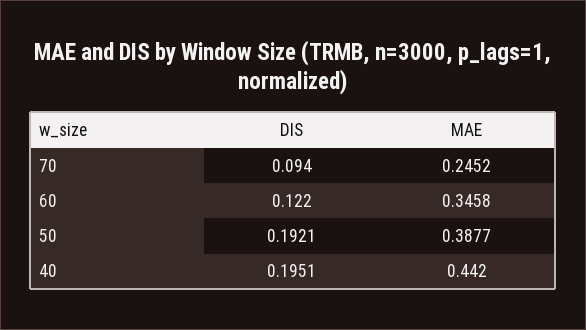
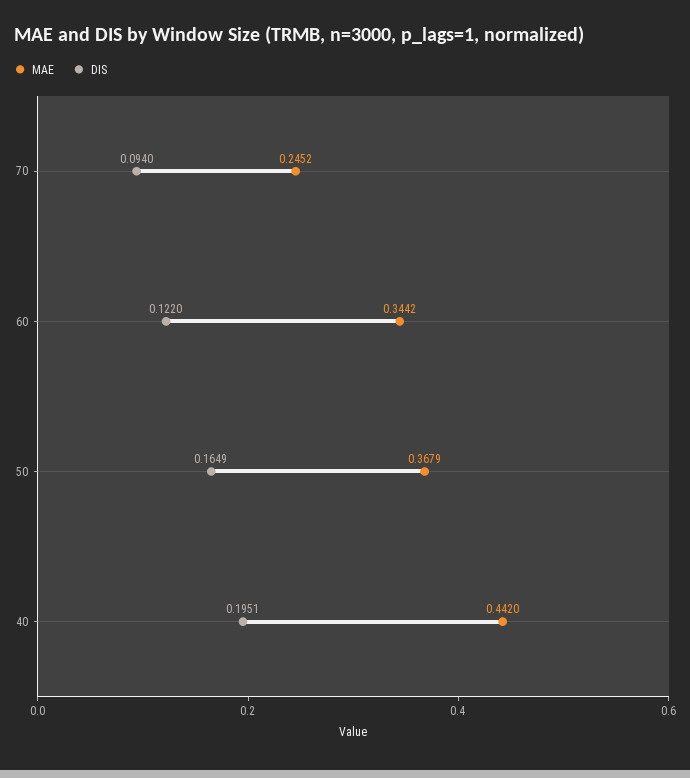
  {
    "DIS": {
      "70": 0.094,
      "60": 0.122,
-     "50": 0.1921,
+     "50": 0.1649,
      "40": 0.1951
    },
    "MAE": {
      "70": 0.2452,
-     "60": 0.3458,
+     "60": 0.3442,
-     "50": 0.3877,
+     "50": 0.3679,
      "40": 0.442
    }
  }

